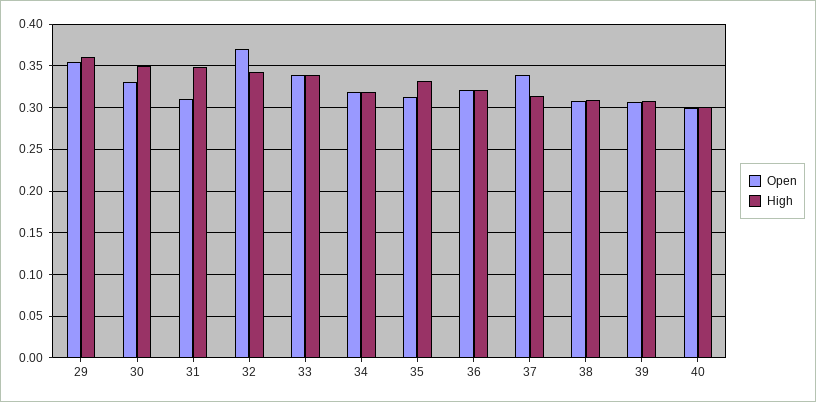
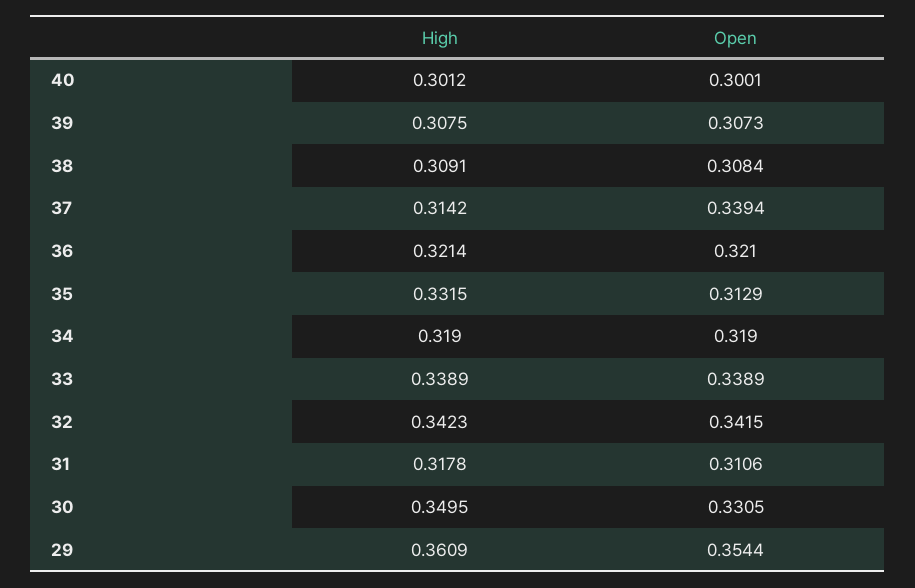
  {
    "Open": {
      "29": 0.3544,
      "30": 0.3305,
      "31": 0.3106,
-     "32": 0.37,
+     "32": 0.3415,
      "33": 0.3389,
      "34": 0.319,
      "35": 0.3129,
      "36": 0.321,
      "37": 0.3394,
      "38": 0.3084,
      "39": 0.3073,
      "40": 0.3001
    },
    "High": {
      "29": 0.3609,
      "30": 0.3495,
-     "31": 0.35,
+     "31": 0.3178,
      "32": 0.3423,
      "33": 0.3389,
      "34": 0.319,
      "35": 0.3315,
      "36": 0.3214,
      "37": 0.3142,
      "38": 0.3091,
      "39": 0.3075,
      "40": 0.3012
    }
  }

